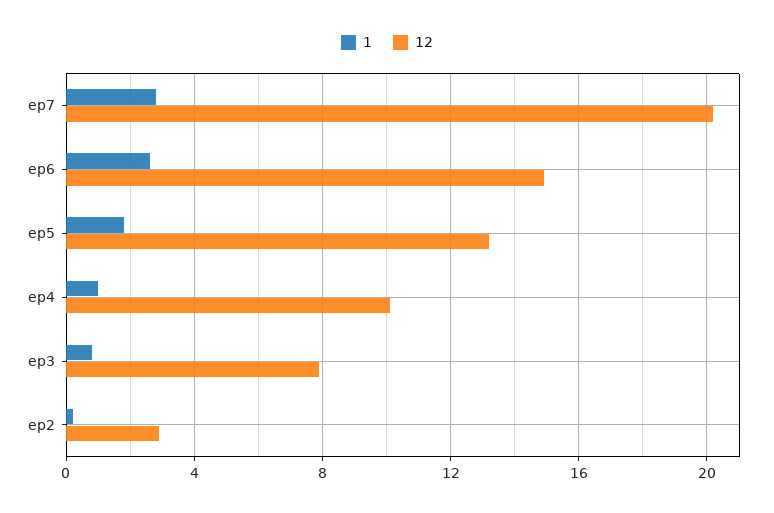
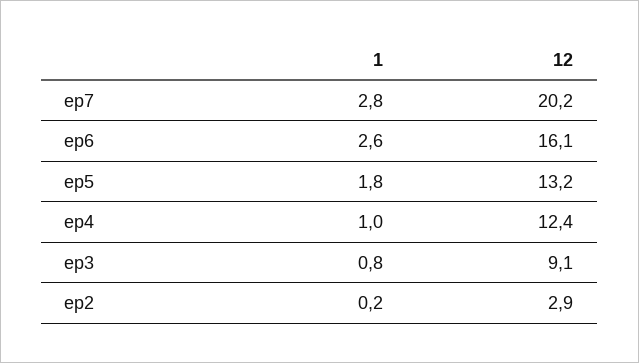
  {
    "1": {
      "ep7": 2.8,
      "ep6": 2.6,
      "ep5": 1.8,
      "ep4": 1,
      "ep3": 0.8,
      "ep2": 0.2
    },
    "12": {
      "ep7": 20.2,
-     "ep6": 15,
+     "ep6": 16.1,
      "ep5": 13.2,
-     "ep4": 10,
+     "ep4": 12.4,
-     "ep3": 8,
+     "ep3": 9.1,
      "ep2": 2.9
    }
  }

